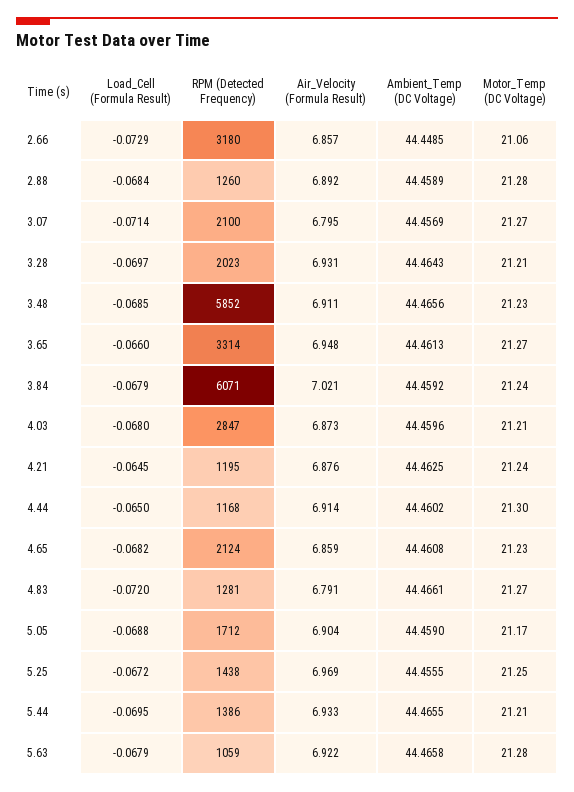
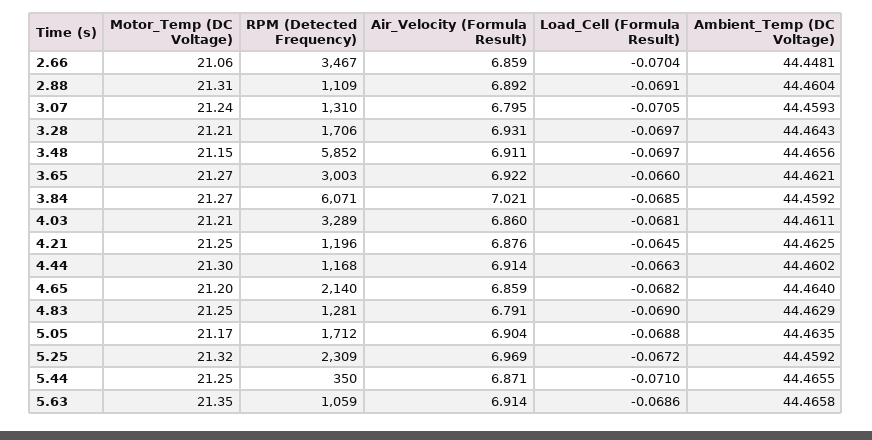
  {
    "Load_Cell (Formula Result)": {
-     "2.66": -0.0729,
+     "2.66": -0.0704,
-     "2.88": -0.0684,
+     "2.88": -0.0691,
-     "3.07": -0.0714,
+     "3.07": -0.0705,
      "3.28": -0.0697,
-     "3.48": -0.0685,
+     "3.48": -0.0697,
      "3.65": -0.066,
-     "3.84": -0.0679,
+     "3.84": -0.0685,
-     "4.03": -0.068,
+     "4.03": -0.0681,
      "4.21": -0.0645,
-     "4.44": -0.065,
+     "4.44": -0.0663,
      "4.65": -0.0682,
-     "4.83": -0.072,
+     "4.83": -0.069,
      "5.05": -0.0688,
      "5.25": -0.0672,
-     "5.44": -0.0695,
+     "5.44": -0.071,
-     "5.63": -0.0679
+     "5.63": -0.0686
    },
    "RPM (Detected Frequency)": {
-     "2.66": 3180,
+     "2.66": 3467,
-     "2.88": 1260,
+     "2.88": 1109,
-     "3.07": 2100,
+     "3.07": 1310,
-     "3.28": 2023,
+     "3.28": 1706,
      "3.48": 5852,
-     "3.65": 3314,
+     "3.65": 3003,
      "3.84": 6071,
-     "4.03": 2847,
+     "4.03": 3289,
-     "4.21": 1195,
+     "4.21": 1196,
      "4.44": 1168,
-     "4.65": 2124,
+     "4.65": 2140,
      "4.83": 1281,
      "5.05": 1712,
-     "5.25": 1438,
+     "5.25": 2309,
-     "5.44": 1386,
+     "5.44": 350,
      "5.63": 1059
    },
    "Air_Velocity (Formula Result)": {
-     "2.66": 6.857,
+     "2.66": 6.859,
      "2.88": 6.892,
      "3.07": 6.795,
      "3.28": 6.931,
      "3.48": 6.911,
-     "3.65": 6.948,
+     "3.65": 6.922,
      "3.84": 7.021,
-     "4.03": 6.873,
+     "4.03": 6.86,
      "4.21": 6.876,
      "4.44": 6.914,
      "4.65": 6.859,
      "4.83": 6.791,
      "5.05": 6.904,
      "5.25": 6.969,
-     "5.44": 6.933,
+     "5.44": 6.871,
-     "5.63": 6.922
+     "5.63": 6.914
    },
    "Ambient_Temp (DC Voltage)": {
-     "2.66": 44.4485,
+     "2.66": 44.4481,
-     "2.88": 44.4589,
+     "2.88": 44.4604,
-     "3.07": 44.4569,
+     "3.07": 44.4593,
      "3.28": 44.4643,
      "3.48": 44.4656,
-     "3.65": 44.4613,
+     "3.65": 44.4621,
      "3.84": 44.4592,
-     "4.03": 44.4596,
+     "4.03": 44.4611,
      "4.21": 44.4625,
      "4.44": 44.4602,
-     "4.65": 44.4608,
+     "4.65": 44.464,
-     "4.83": 44.4661,
+     "4.83": 44.4629,
-     "5.05": 44.459,
+     "5.05": 44.4635,
-     "5.25": 44.4555,
+     "5.25": 44.4592,
      "5.44": 44.4655,
      "5.63": 44.4658
    },
    "Motor_Temp (DC Voltage)": {
      "2.66": 21.06,
-     "2.88": 21.28,
+     "2.88": 21.31,
-     "3.07": 21.27,
+     "3.07": 21.24,
      "3.28": 21.21,
-     "3.48": 21.23,
+     "3.48": 21.15,
      "3.65": 21.27,
-     "3.84": 21.24,
+     "3.84": 21.27,
      "4.03": 21.21,
-     "4.21": 21.24,
+     "4.21": 21.25,
      "4.44": 21.3,
-     "4.65": 21.23,
+     "4.65": 21.2,
-     "4.83": 21.27,
+     "4.83": 21.25,
      "5.05": 21.17,
-     "5.25": 21.25,
+     "5.25": 21.32,
-     "5.44": 21.21,
+     "5.44": 21.25,
-     "5.63": 21.28
+     "5.63": 21.35
    }
  }

